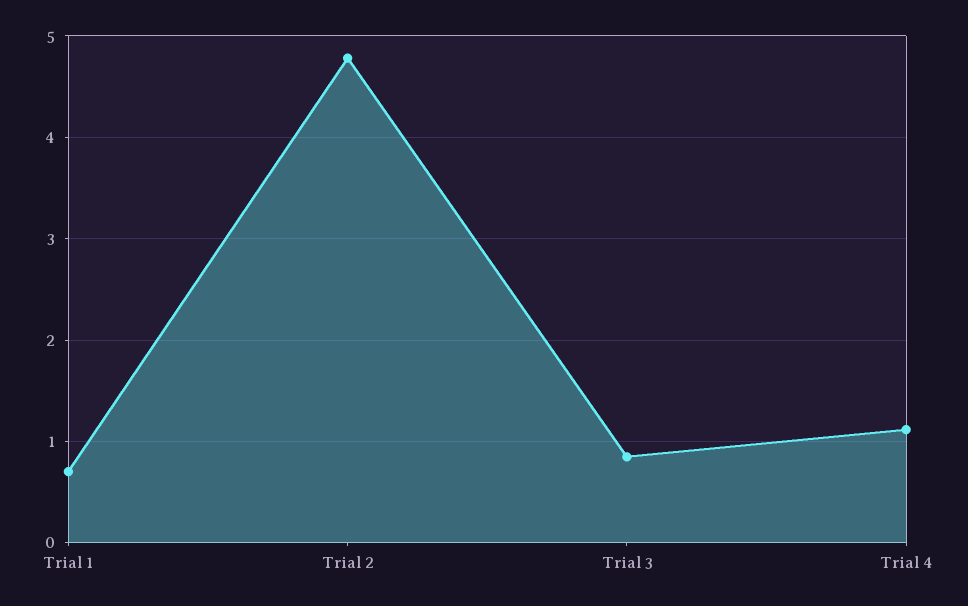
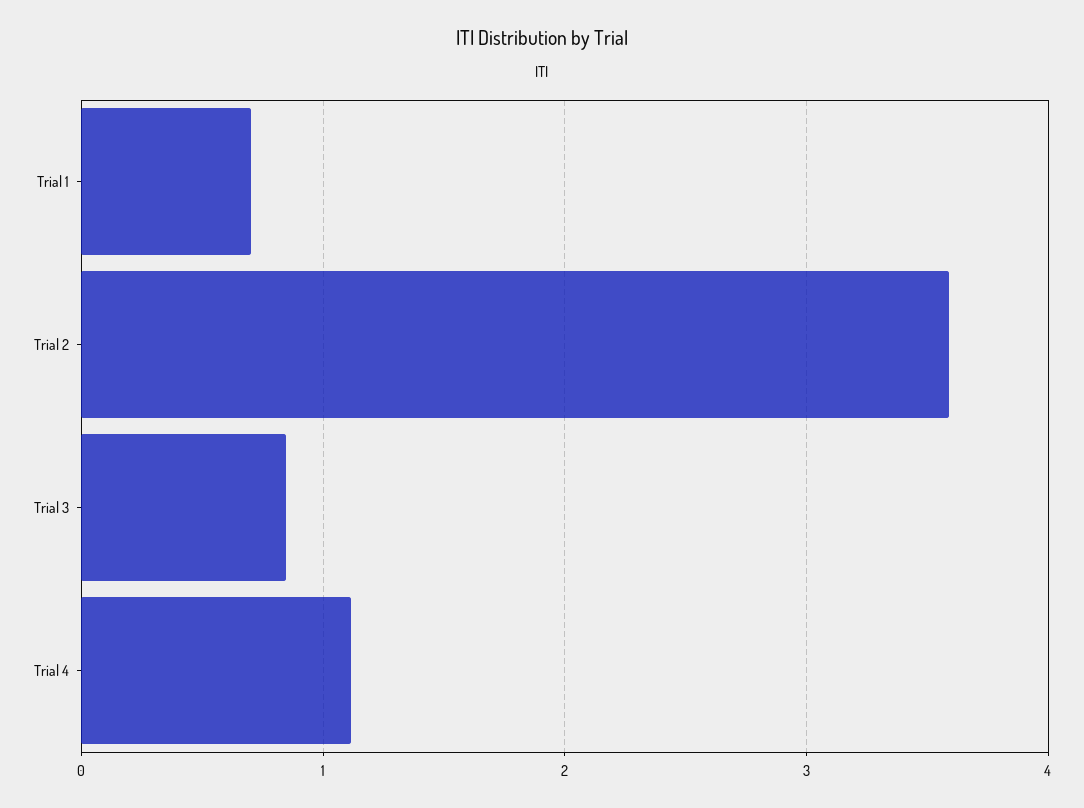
  {
    "Trial 1": 0.7,
-   "Trial 2": 4.8,
+   "Trial 2": 3.6,
    "Trial 3": 0.8,
    "Trial 4": 1.1
  }

